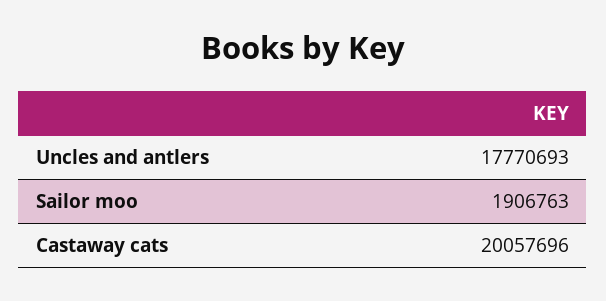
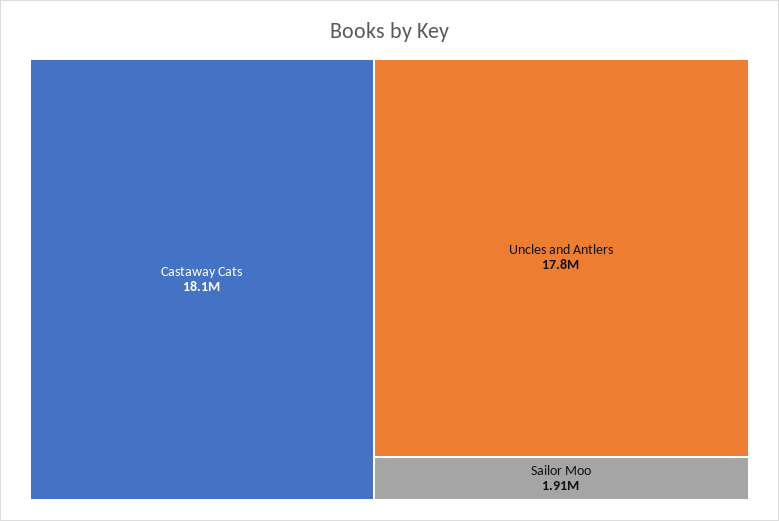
  {
    "Uncles and antlers": 17770693,
    "Sailor moo": 1906763,
-   "Castaway cats": 20057696
+   "Castaway cats": 18100000
  }

